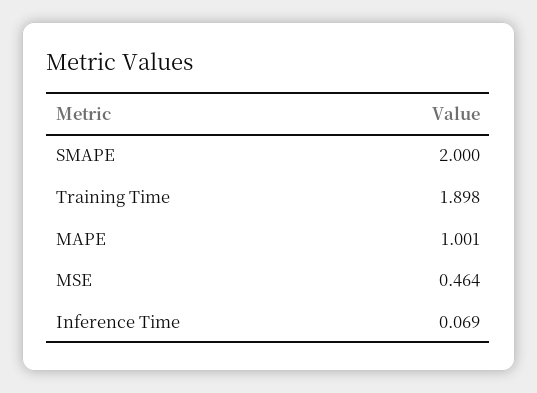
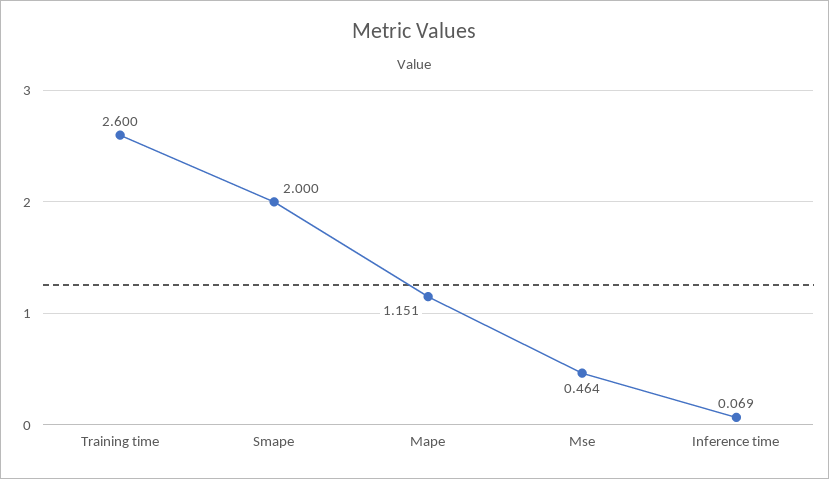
  {
    "SMAPE": 2,
-   "Training Time": 1.898,
+   "Training Time": 2.6,
-   "MAPE": 1.001,
+   "MAPE": 1.151,
    "MSE": 0.464,
    "Inference Time": 0.069
  }

